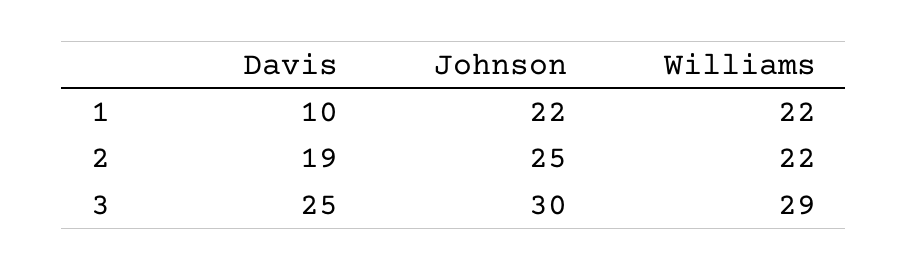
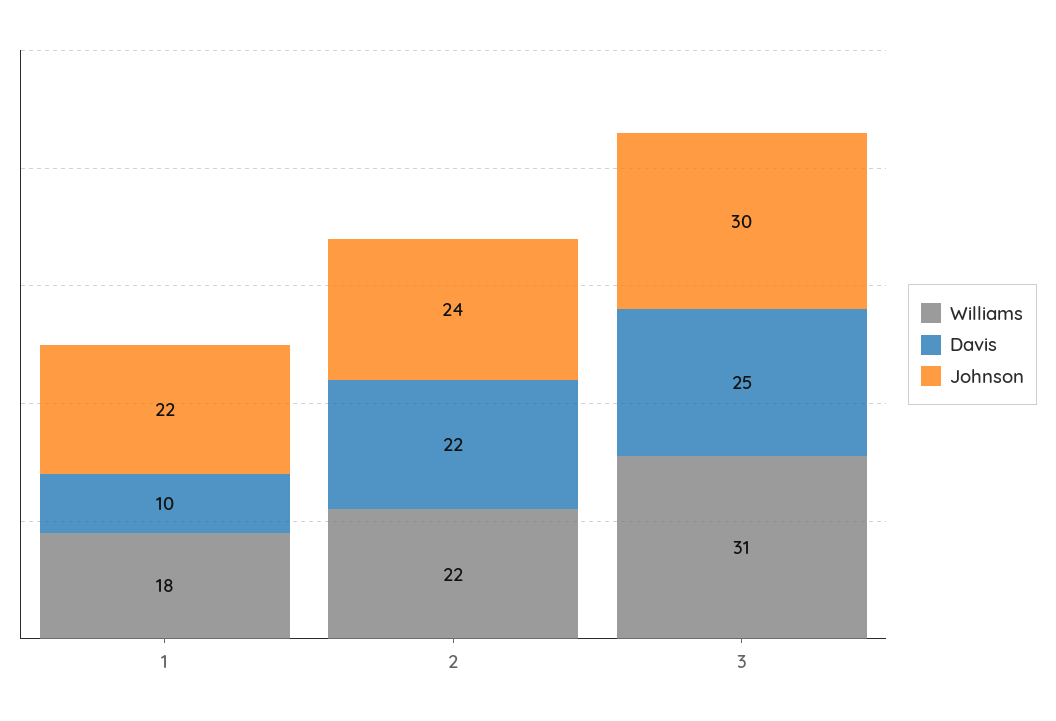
  {
    "Davis": {
      "1": 10,
-     "2": 19,
+     "2": 22,
      "3": 25
    },
    "Johnson": {
      "1": 22,
-     "2": 25,
+     "2": 24,
      "3": 30
    },
    "Williams": {
-     "1": 22,
+     "1": 18,
      "2": 22,
-     "3": 29
+     "3": 31
    }
  }

